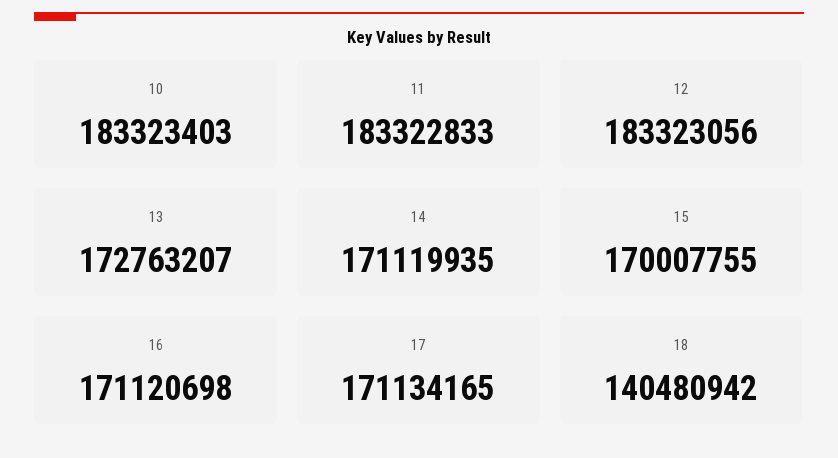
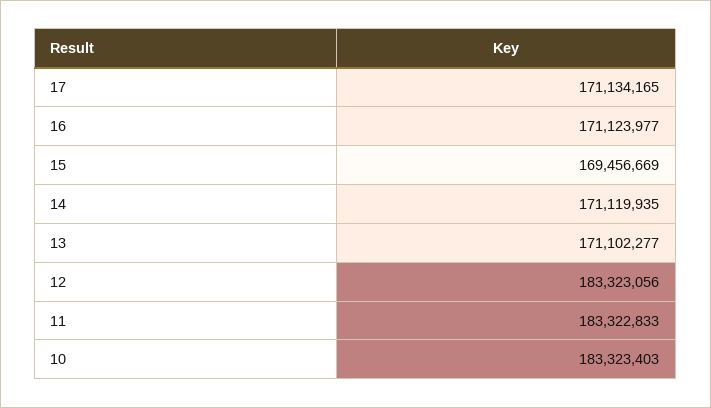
  {
    "10": 183323403,
    "11": 183322833,
    "12": 183323056,
-   "13": 172763207,
+   "13": 171102277,
    "14": 171119935,
-   "15": 170007755,
+   "15": 169456669,
-   "16": 171120698,
+   "16": 171123977,
-   "17": 171134165,
+   "17": 171134165
-   "18": 140480942
  }

